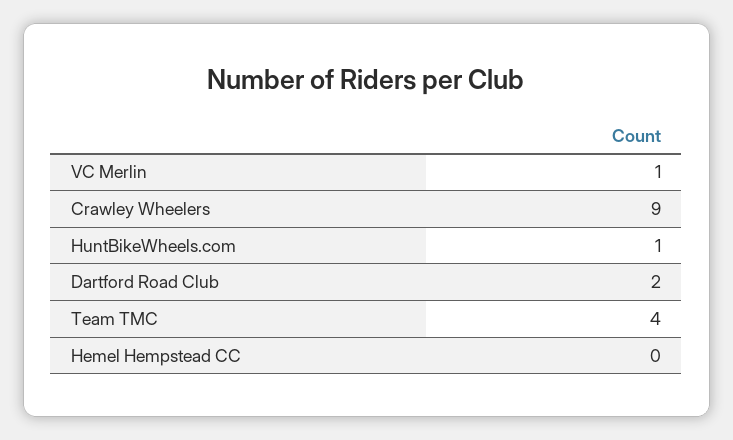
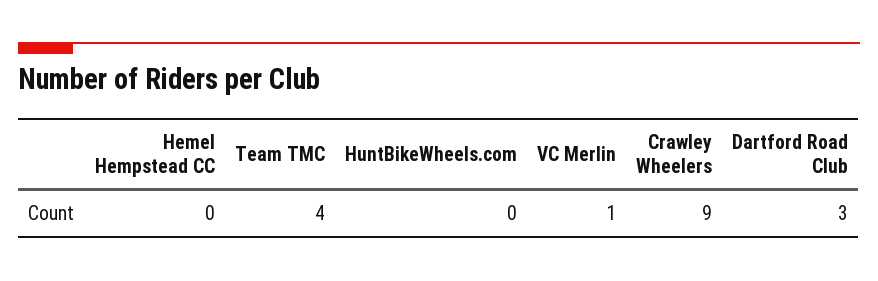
  {
    "VC Merlin": 1,
    "Crawley Wheelers": 9,
-   "HuntBikeWheels.com": 1,
+   "HuntBikeWheels.com": 0,
-   "Dartford Road Club": 2,
+   "Dartford Road Club": 3,
    "Team TMC": 4,
    "Hemel Hempstead CC": 0
  }

